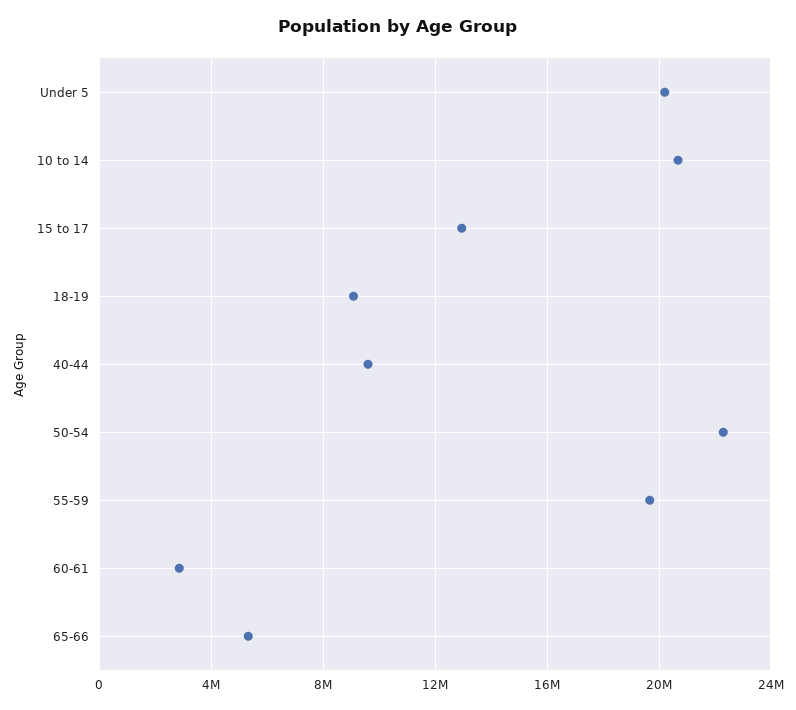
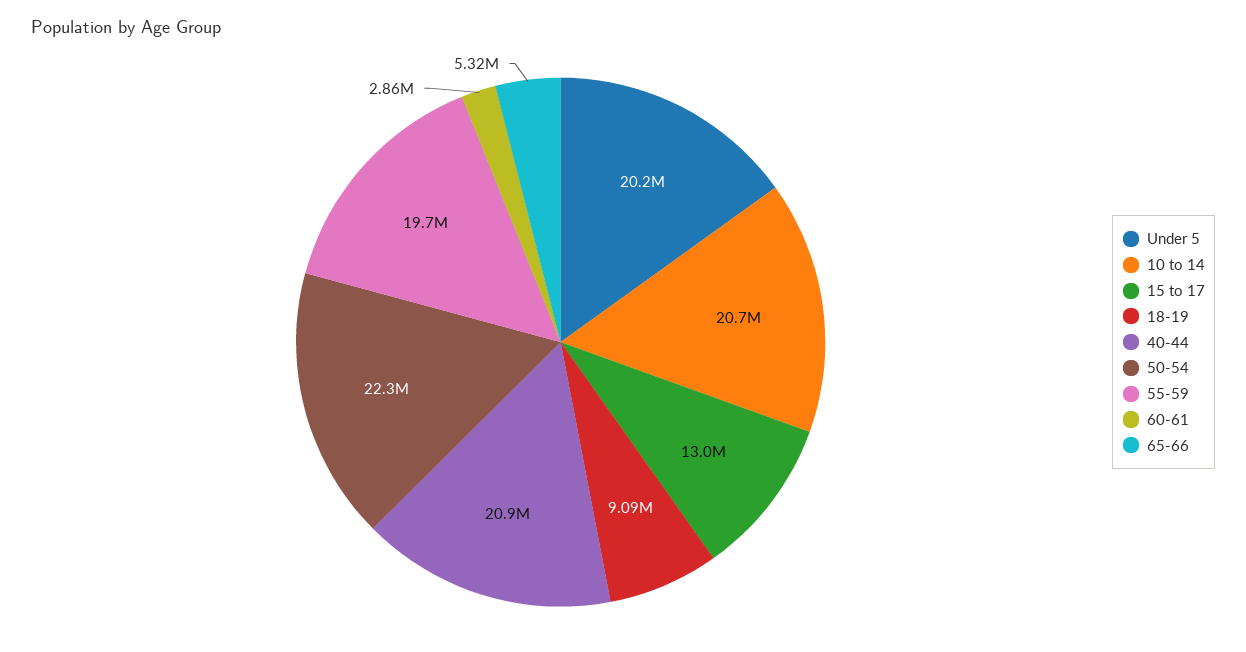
  {
    "Under 5": 20200000,
    "10 to 14": 20700000,
    "15 to 17": 13000000,
    "18-19": 9090000,
-   "40-44": 9500000,
+   "40-44": 20900000,
    "50-54": 22300000,
    "55-59": 19700000,
    "60-61": 2860000,
    "65-66": 5320000
  }

